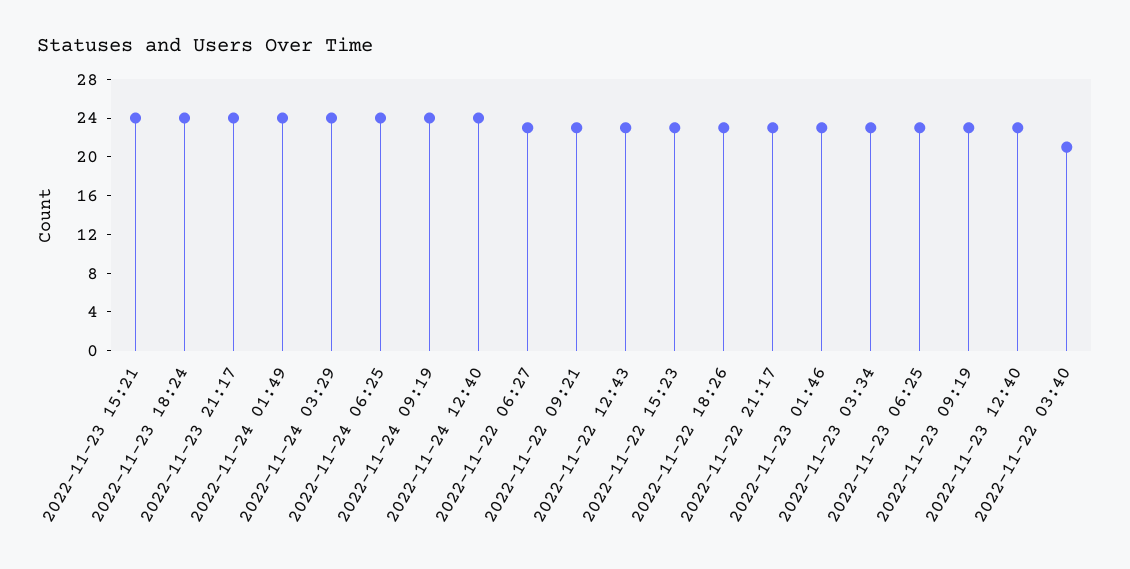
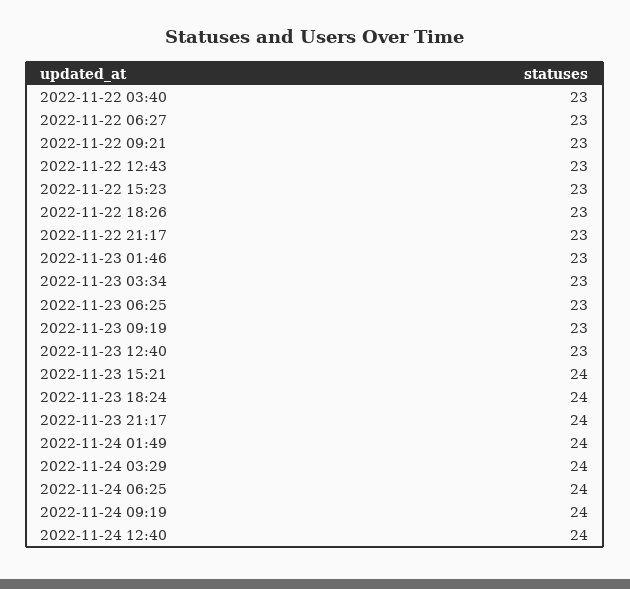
  {
    "2022-11-23 15:21": 24,
    "2022-11-23 18:24": 24,
    "2022-11-23 21:17": 24,
    "2022-11-24 01:49": 24,
    "2022-11-24 03:29": 24,
    "2022-11-24 06:25": 24,
    "2022-11-24 09:19": 24,
    "2022-11-24 12:40": 24,
    "2022-11-22 06:27": 23,
    "2022-11-22 09:21": 23,
    "2022-11-22 12:43": 23,
    "2022-11-22 15:23": 23,
    "2022-11-22 18:26": 23,
    "2022-11-22 21:17": 23,
    "2022-11-23 01:46": 23,
    "2022-11-23 03:34": 23,
    "2022-11-23 06:25": 23,
    "2022-11-23 09:19": 23,
    "2022-11-23 12:40": 23,
-   "2022-11-22 03:40": 21
+   "2022-11-22 03:40": 23
  }

